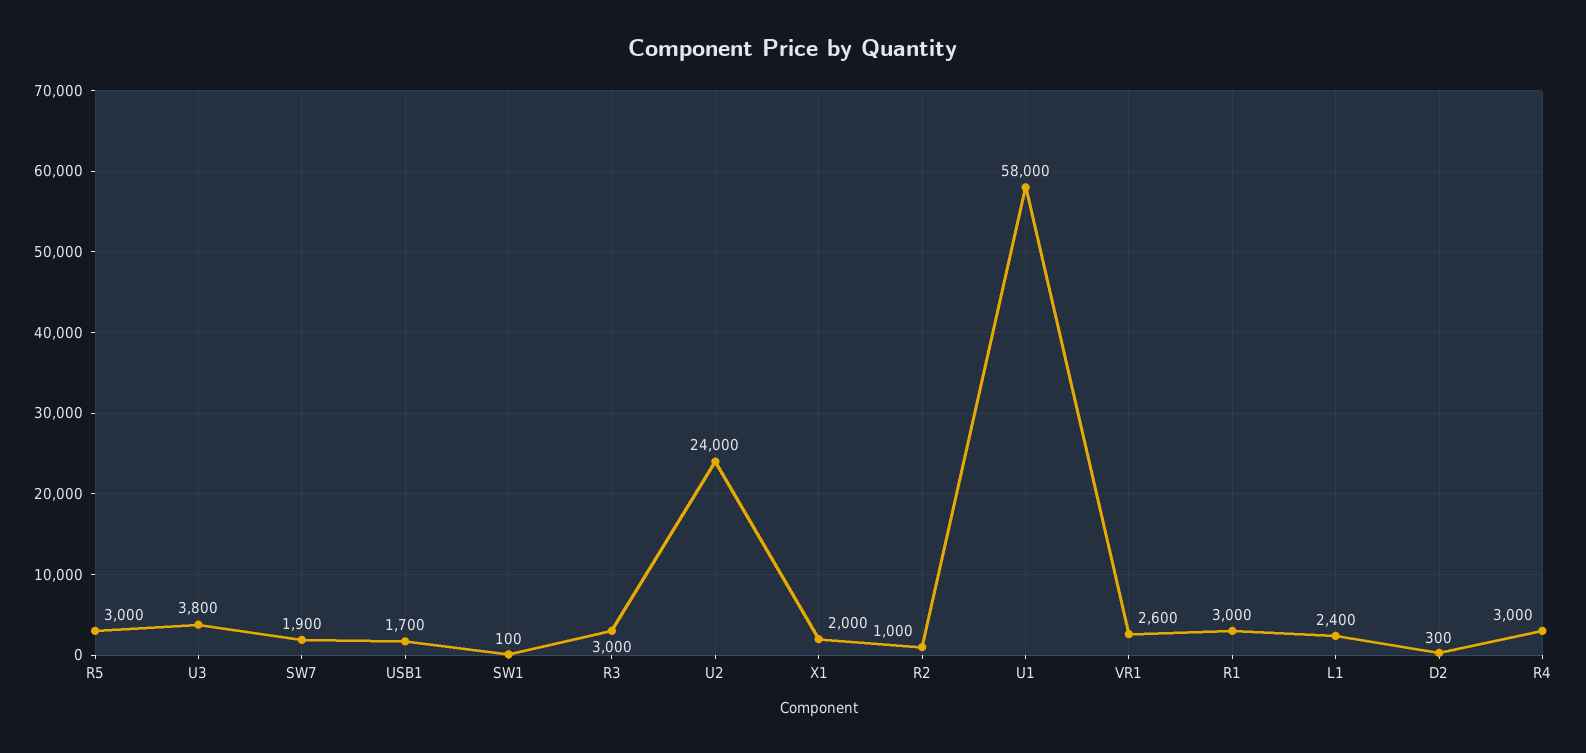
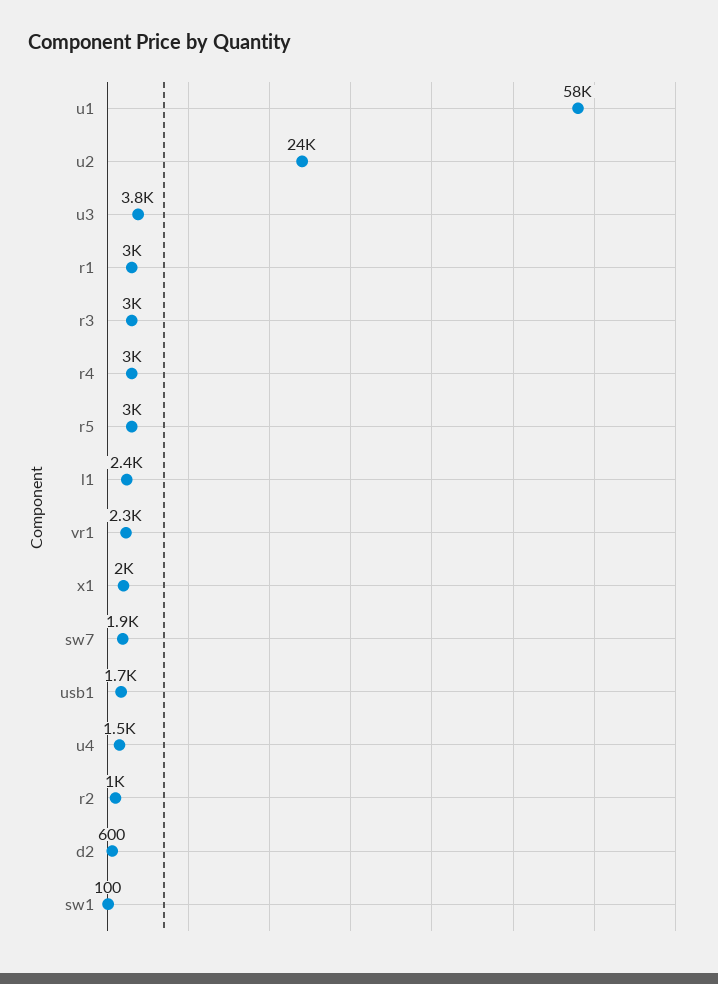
  {
    "R5": 3000,
    "U3": 3800,
    "SW7": 1900,
    "USB1": 1700,
    "SW1": 100,
    "R3": 3000,
    "U2": 24000,
    "X1": 2000,
    "R2": 1000,
    "U1": 58000,
-   "VR1": 2600,
+   "VR1": 2300,
    "R1": 3000,
    "L1": 2400,
-   "D2": 300,
+   "D2": 600,
-   "R4": 3000
+   "R4": 3000,
+   "u4": 1500
  }

